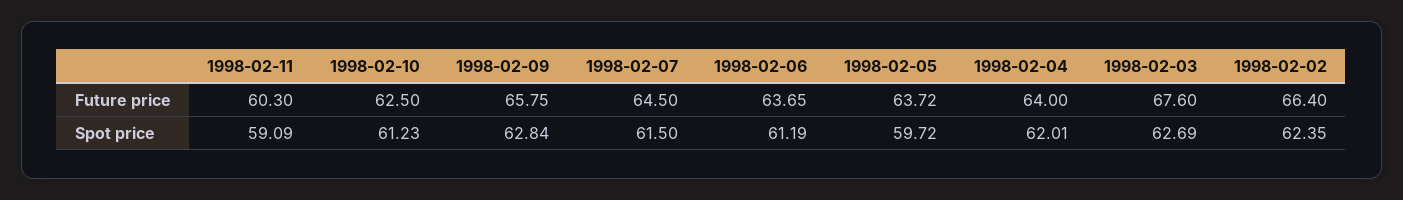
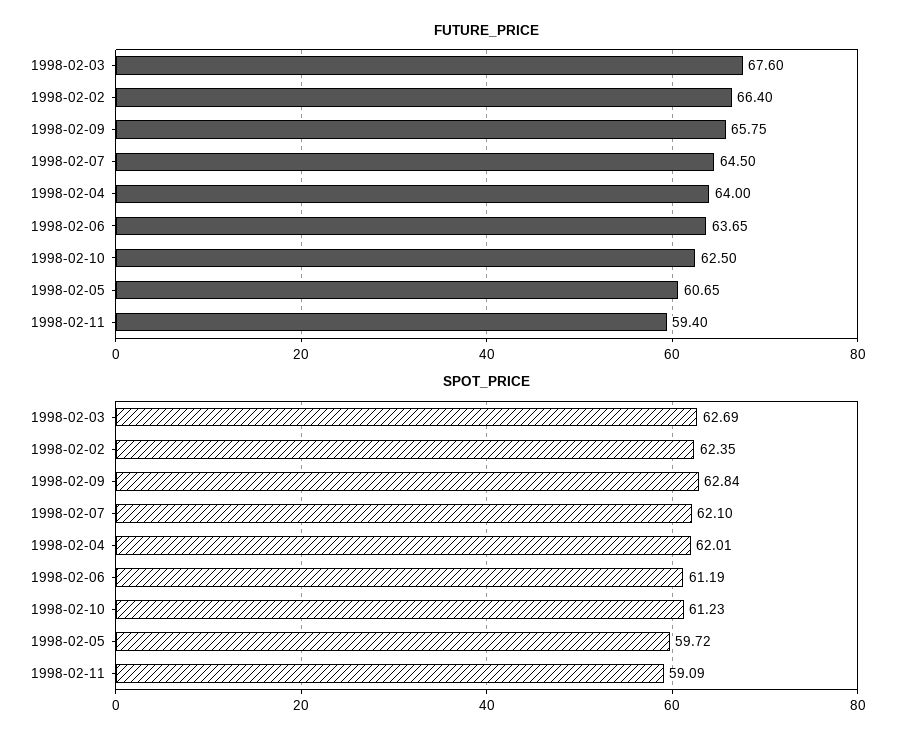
  {
    "Future price": {
-     "1998-02-11": 60.3,
+     "1998-02-11": 59.4,
      "1998-02-10": 62.5,
      "1998-02-09": 65.75,
      "1998-02-07": 64.5,
      "1998-02-06": 63.65,
-     "1998-02-05": 63.72,
+     "1998-02-05": 60.65,
      "1998-02-04": 64,
      "1998-02-03": 67.6,
      "1998-02-02": 66.4
    },
    "Spot price": {
      "1998-02-11": 59.09,
      "1998-02-10": 61.23,
      "1998-02-09": 62.84,
-     "1998-02-07": 61.5,
+     "1998-02-07": 62.1,
      "1998-02-06": 61.19,
      "1998-02-05": 59.72,
      "1998-02-04": 62.01,
      "1998-02-03": 62.69,
      "1998-02-02": 62.35
    }
  }

